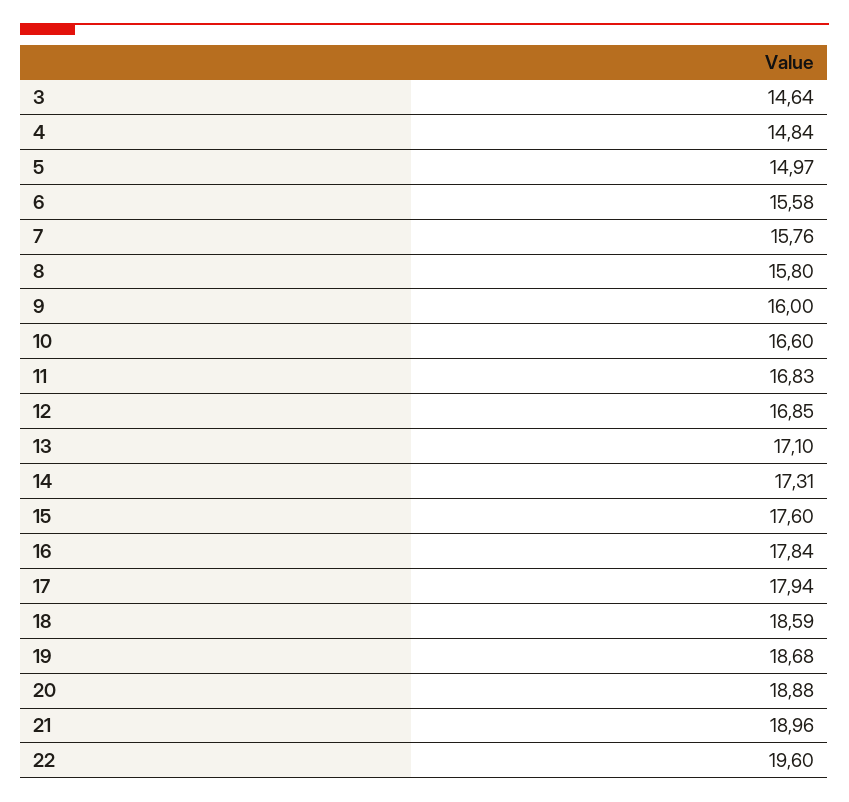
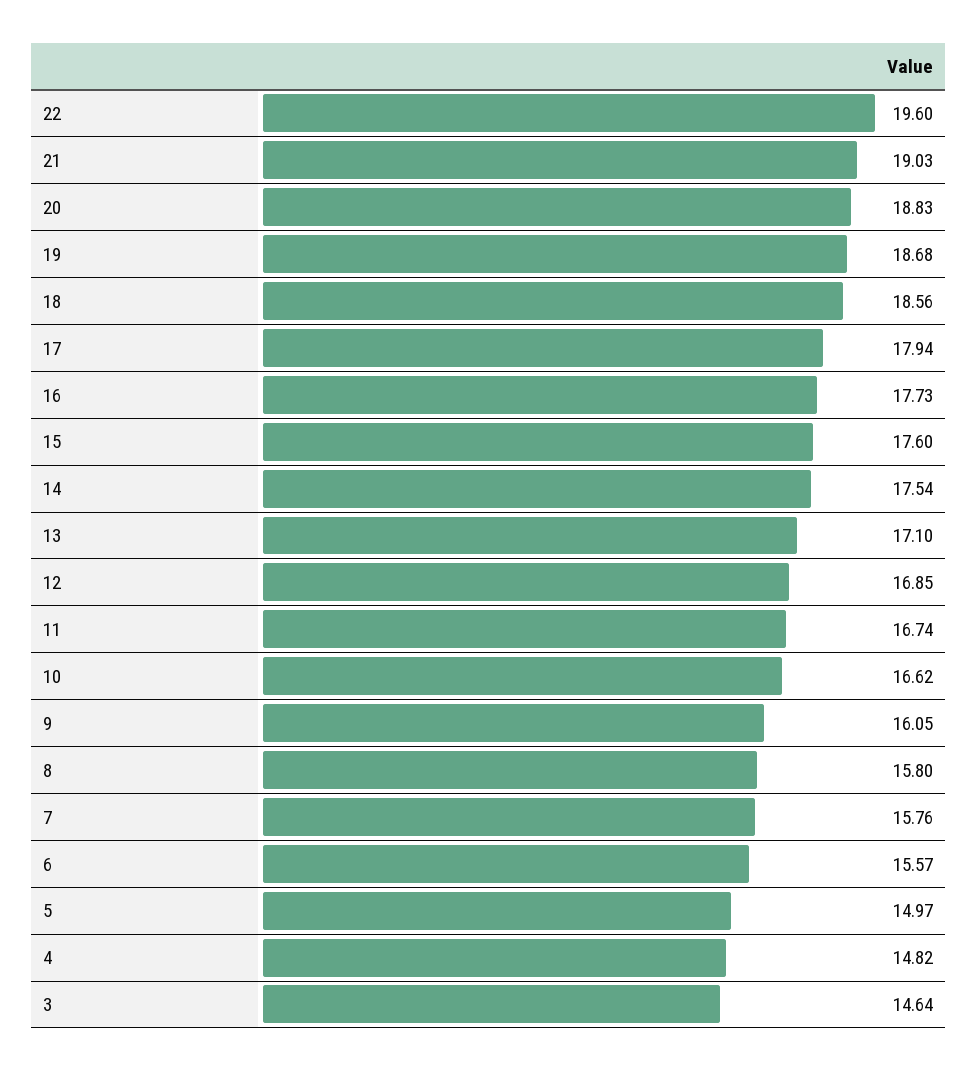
  {
    "3": 14.64,
-   "4": 14.84,
+   "4": 14.82,
    "5": 14.97,
-   "6": 15.58,
+   "6": 15.57,
    "7": 15.76,
    "8": 15.8,
-   "9": 16,
+   "9": 16.05,
-   "10": 16.6,
+   "10": 16.62,
-   "11": 16.83,
+   "11": 16.74,
    "12": 16.85,
    "13": 17.1,
-   "14": 17.31,
+   "14": 17.54,
    "15": 17.6,
-   "16": 17.84,
+   "16": 17.73,
    "17": 17.94,
-   "18": 18.59,
+   "18": 18.56,
    "19": 18.68,
-   "20": 18.88,
+   "20": 18.83,
-   "21": 18.96,
+   "21": 19.03,
    "22": 19.6
  }

